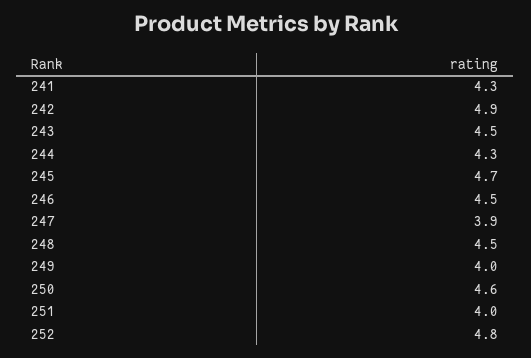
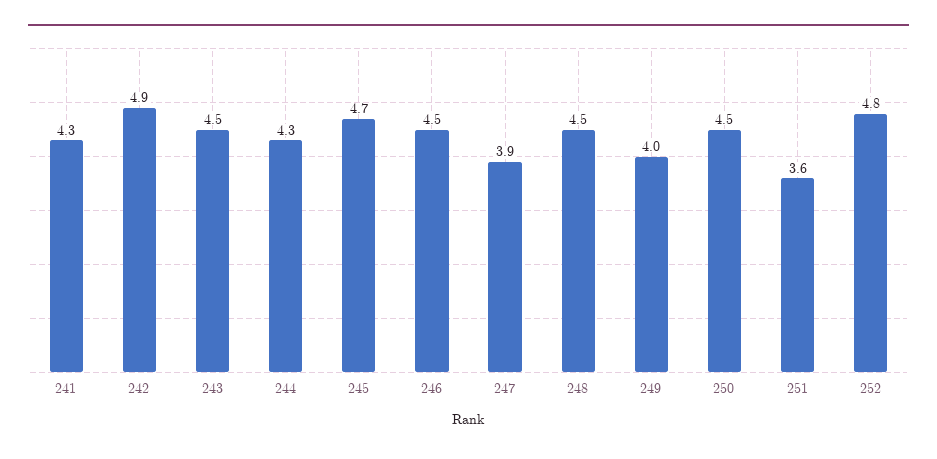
  {
    "241": 4.3,
    "242": 4.9,
    "243": 4.5,
    "244": 4.3,
    "245": 4.7,
    "246": 4.5,
    "247": 3.9,
    "248": 4.5,
    "249": 4,
-   "250": 4.6,
+   "250": 4.5,
-   "251": 4,
+   "251": 3.6,
    "252": 4.8
  }

